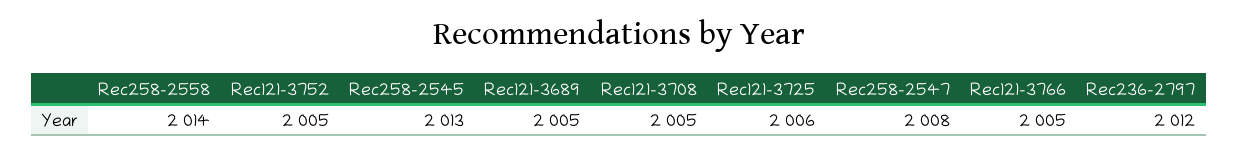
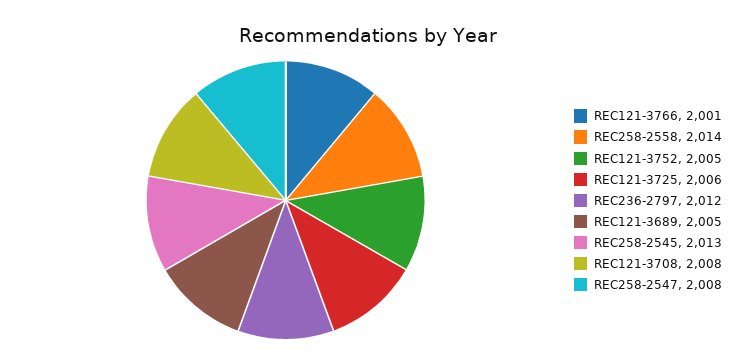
  {
    "Rec258-2558": 2014,
    "Rec121-3752": 2005,
    "Rec258-2545": 2013,
    "Rec121-3689": 2005,
-   "Rec121-3708": 2005,
+   "Rec121-3708": 2008,
    "Rec121-3725": 2006,
    "Rec258-2547": 2008,
-   "Rec121-3766": 2005,
+   "Rec121-3766": 2001,
    "Rec236-2797": 2012
  }

